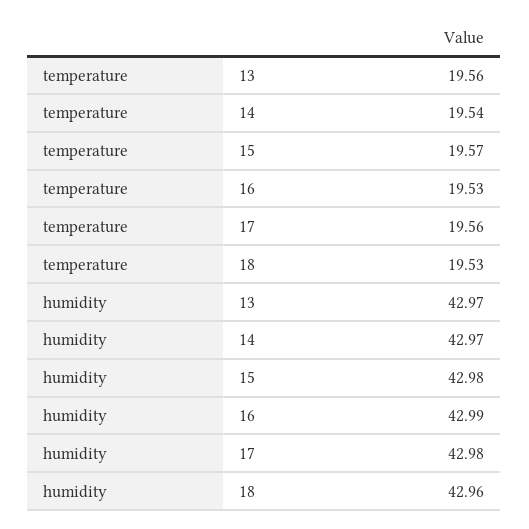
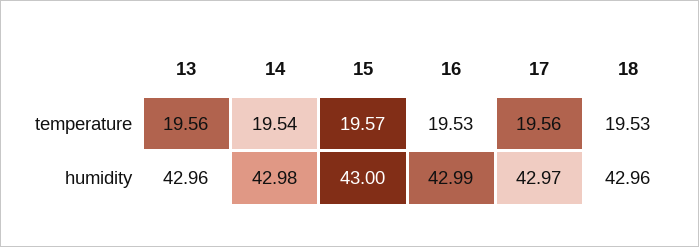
  {
    "temperature": {
      "13": 19.56,
      "14": 19.54,
      "15": 19.57,
      "16": 19.53,
      "17": 19.56,
      "18": 19.53
    },
    "humidity": {
-     "13": 42.97,
+     "13": 42.96,
-     "14": 42.97,
+     "14": 42.98,
-     "15": 42.98,
+     "15": 43,
      "16": 42.99,
-     "17": 42.98,
+     "17": 42.97,
      "18": 42.96
    }
  }

